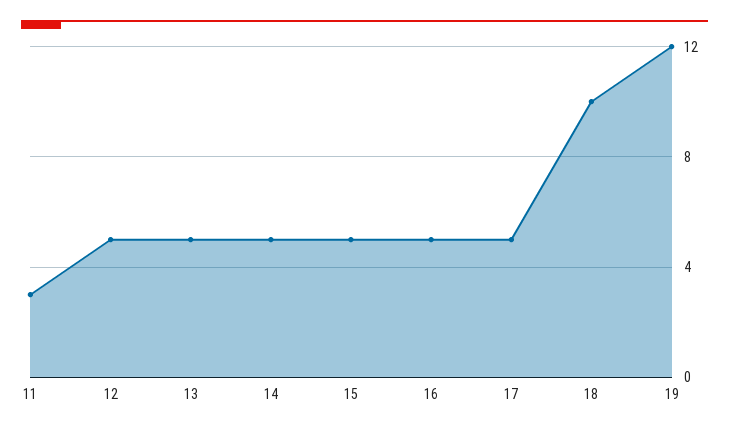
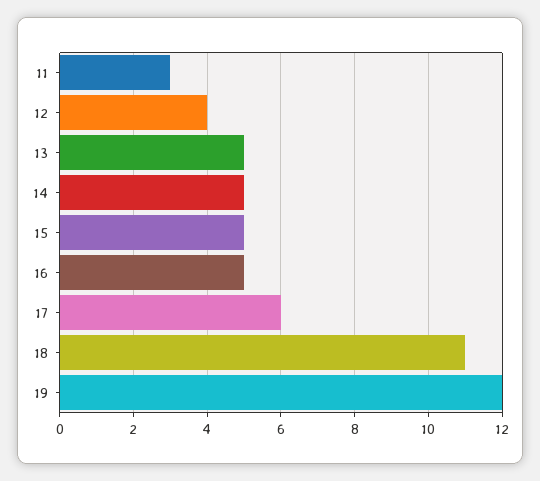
  {
    "11": 3,
-   "12": 5,
+   "12": 4,
    "13": 5,
    "14": 5,
    "15": 5,
    "16": 5,
-   "17": 5,
+   "17": 6,
-   "18": 10,
+   "18": 11,
    "19": 12
  }

